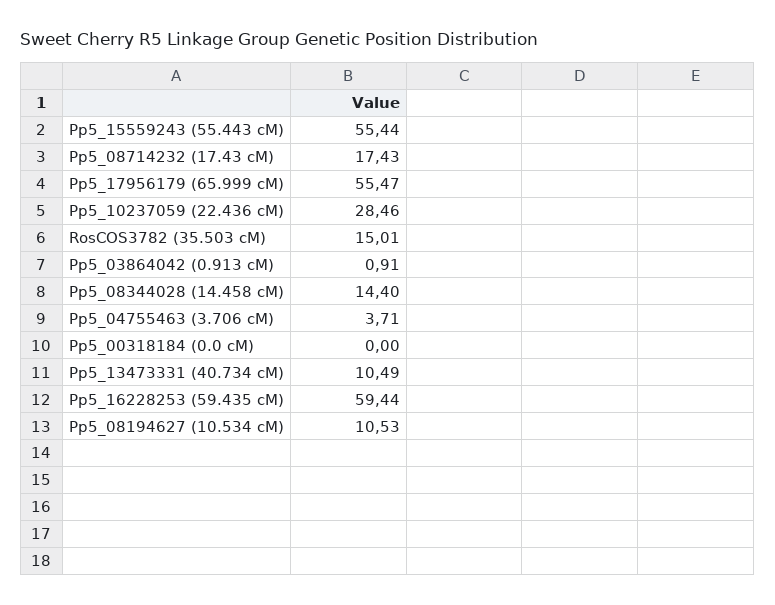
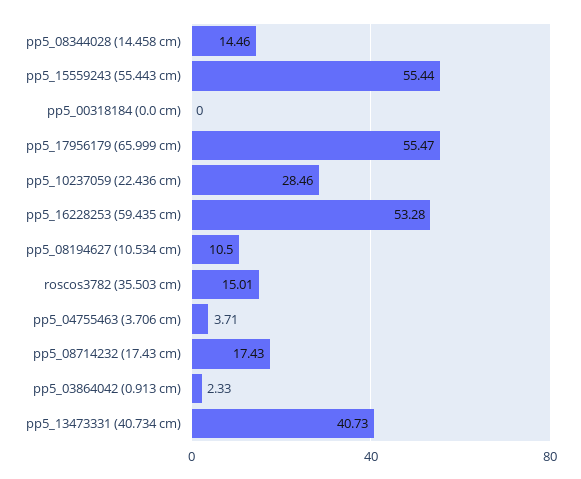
  {
    "Pp5_15559243 (55.443 cM)": 55.44,
    "Pp5_08714232 (17.43 cM)": 17.43,
    "Pp5_17956179 (65.999 cM)": 55.47,
    "Pp5_10237059 (22.436 cM)": 28.46,
    "RosCOS3782 (35.503 cM)": 15.01,
-   "Pp5_03864042 (0.913 cM)": 0.91,
+   "Pp5_03864042 (0.913 cM)": 2.33,
-   "Pp5_08344028 (14.458 cM)": 14.4,
+   "Pp5_08344028 (14.458 cM)": 14.46,
    "Pp5_04755463 (3.706 cM)": 3.71,
    "Pp5_00318184 (0.0 cM)": 0,
-   "Pp5_13473331 (40.734 cM)": 10.49,
+   "Pp5_13473331 (40.734 cM)": 40.73,
-   "Pp5_16228253 (59.435 cM)": 59.44,
+   "Pp5_16228253 (59.435 cM)": 53.28,
-   "Pp5_08194627 (10.534 cM)": 10.53
+   "Pp5_08194627 (10.534 cM)": 10.5
  }

